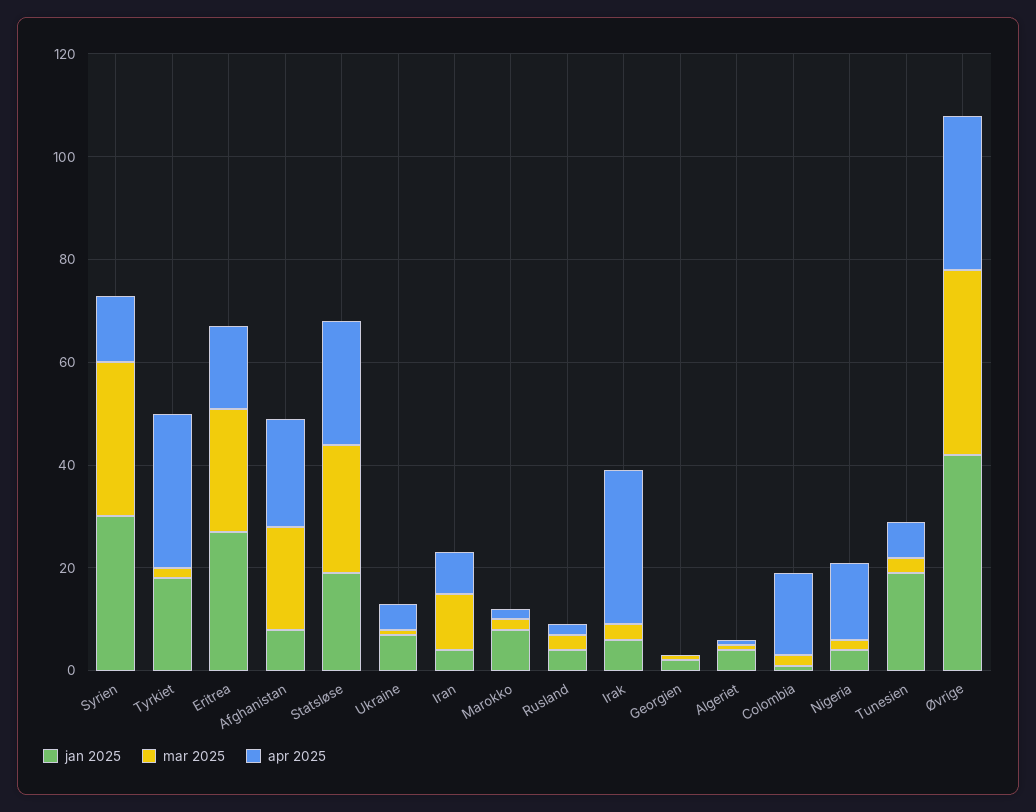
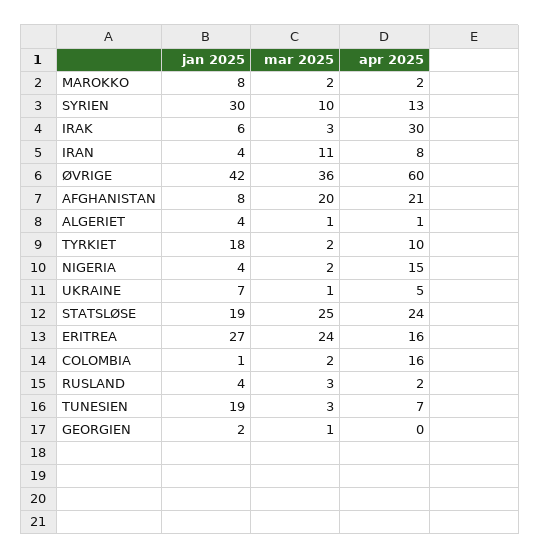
  {
    "jan 2025": {
      "Syrien": 30,
      "Tyrkiet": 18,
      "Eritrea": 27,
      "Afghanistan": 8,
      "Statsløse": 19,
      "Ukraine": 7,
      "Iran": 4,
      "Marokko": 8,
      "Rusland": 4,
      "Irak": 6,
      "Georgien": 2,
      "Algeriet": 4,
      "Colombia": 1,
      "Nigeria": 4,
      "Tunesien": 19,
      "Øvrige": 42
    },
    "mar 2025": {
-     "Syrien": 30,
+     "Syrien": 10,
      "Tyrkiet": 2,
      "Eritrea": 24,
      "Afghanistan": 20,
      "Statsløse": 25,
      "Ukraine": 1,
      "Iran": 11,
      "Marokko": 2,
      "Rusland": 3,
      "Irak": 3,
      "Georgien": 1,
      "Algeriet": 1,
      "Colombia": 2,
      "Nigeria": 2,
      "Tunesien": 3,
      "Øvrige": 36
    },
    "apr 2025": {
      "Syrien": 13,
-     "Tyrkiet": 30,
+     "Tyrkiet": 10,
      "Eritrea": 16,
      "Afghanistan": 21,
      "Statsløse": 24,
      "Ukraine": 5,
      "Iran": 8,
      "Marokko": 2,
      "Rusland": 2,
      "Irak": 30,
      "Georgien": 0,
      "Algeriet": 1,
      "Colombia": 16,
      "Nigeria": 15,
      "Tunesien": 7,
-     "Øvrige": 30
+     "Øvrige": 60
    }
  }

